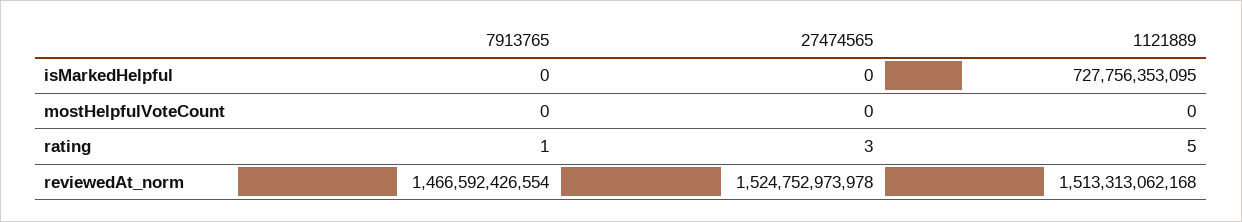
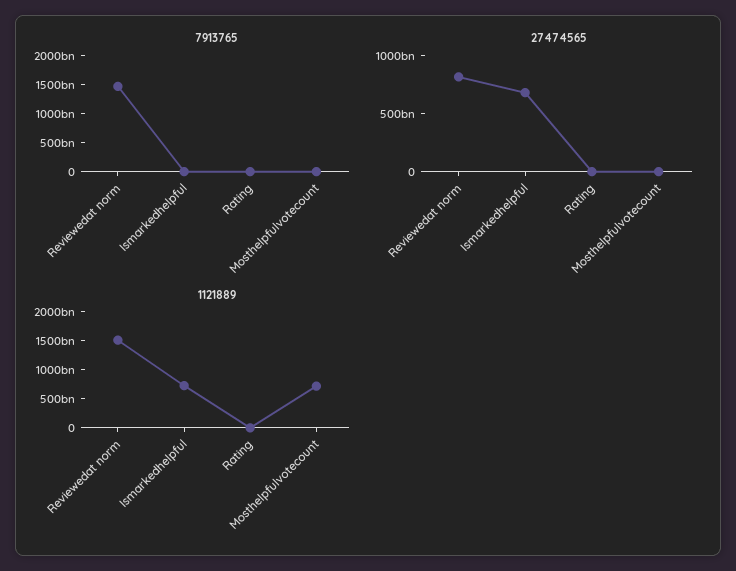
  {
    "7913765": {
      "isMarkedHelpful": 0,
      "mostHelpfulVoteCount": 0,
      "rating": 1,
      "reviewedAt_norm": 1466592426554
    },
    "27474565": {
-     "isMarkedHelpful": 0,
+     "isMarkedHelpful": 700000000000,
      "mostHelpfulVoteCount": 0,
      "rating": 3,
-     "reviewedAt_norm": 1524752973978
+     "reviewedAt_norm": 800000000000
    },
    "1121889": {
      "isMarkedHelpful": 727756353095,
-     "mostHelpfulVoteCount": 0,
+     "mostHelpfulVoteCount": 750000000000,
      "rating": 5,
      "reviewedAt_norm": 1513313062168
    }
  }

